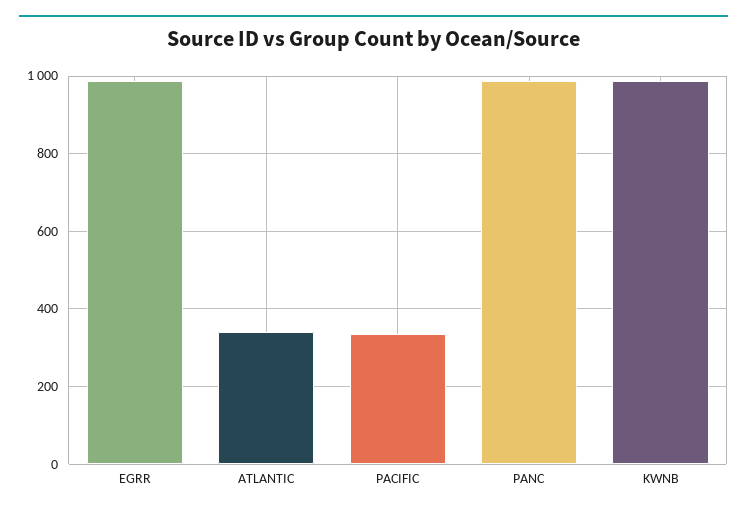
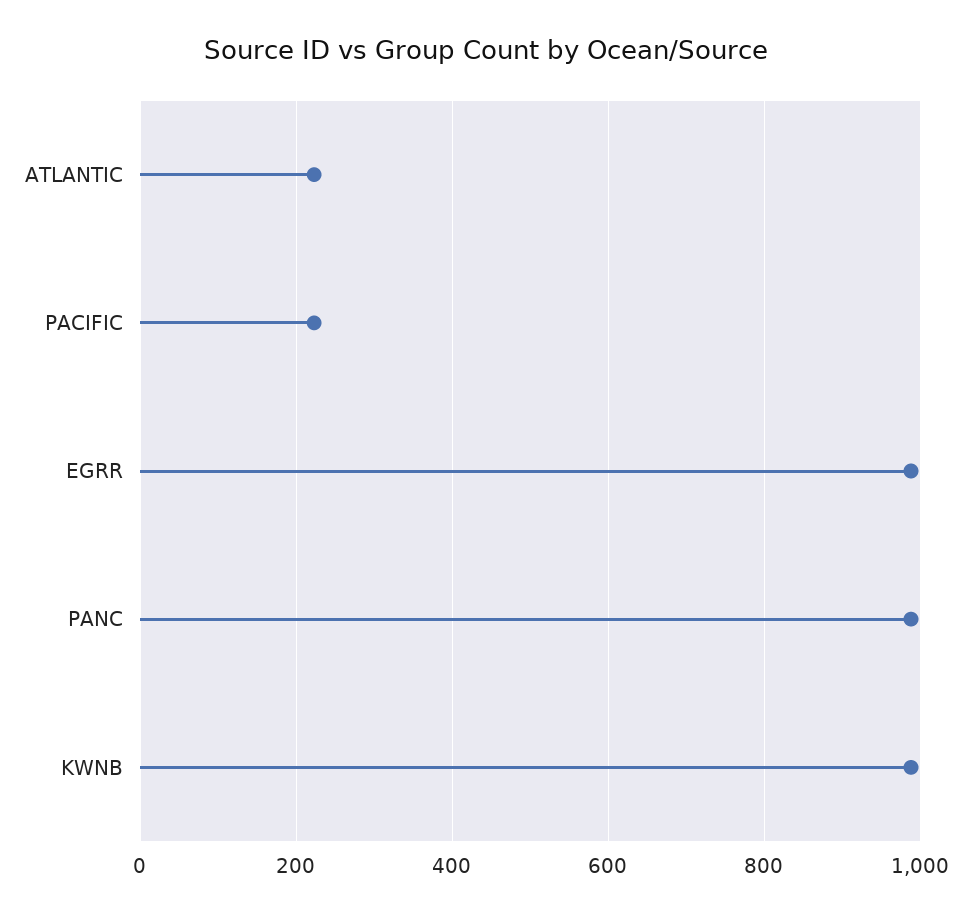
  {
    "EGRR": 980,
-   "ATLANTIC": 340,
+   "ATLANTIC": 220,
-   "PACIFIC": 340,
+   "PACIFIC": 220,
    "PANC": 980,
    "KWNB": 980
  }

